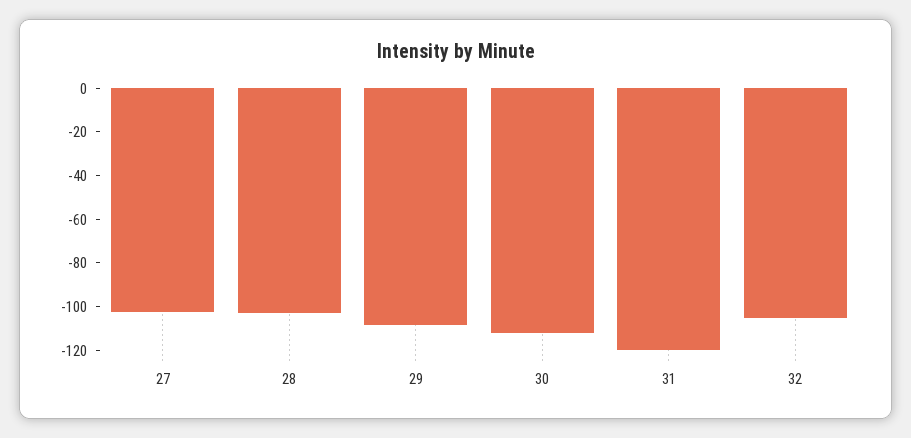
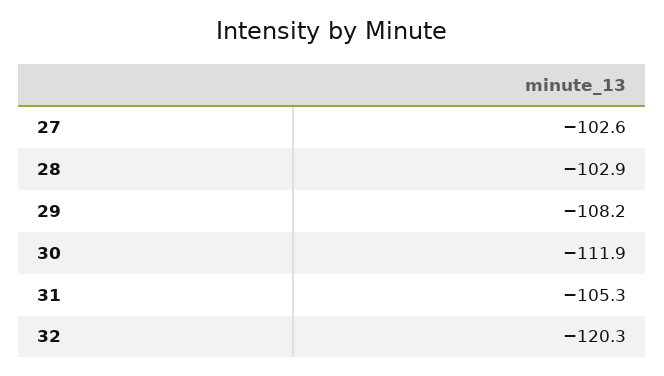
  {
    "27": -102.6,
    "28": -102.9,
    "29": -108.2,
    "30": -111.9,
-   "31": -120,
+   "31": -105.3,
-   "32": -105
+   "32": -120.3
  }

